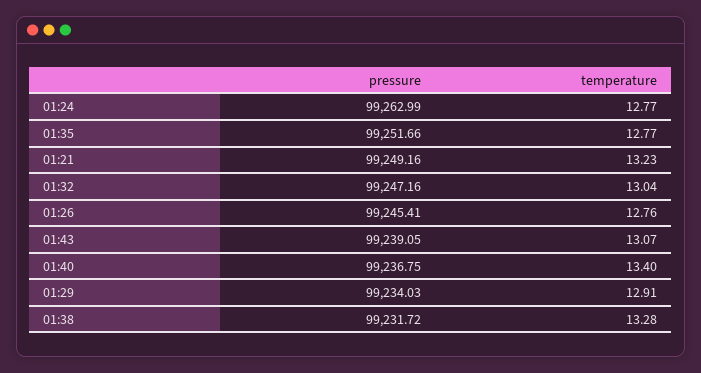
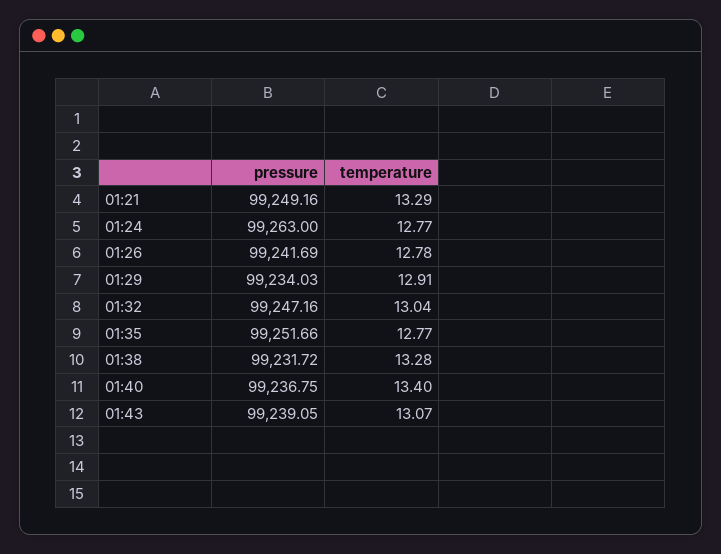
  {
    "pressure": {
-     "01:24": 99262.99,
+     "01:24": 99263,
      "01:35": 99251.66,
      "01:21": 99249.16,
      "01:32": 99247.16,
-     "01:26": 99245.41,
+     "01:26": 99241.69,
      "01:43": 99239.05,
      "01:40": 99236.75,
      "01:29": 99234.03,
      "01:38": 99231.72
    },
    "temperature": {
      "01:24": 12.77,
      "01:35": 12.77,
-     "01:21": 13.23,
+     "01:21": 13.29,
      "01:32": 13.04,
-     "01:26": 12.76,
+     "01:26": 12.78,
      "01:43": 13.07,
      "01:40": 13.4,
      "01:29": 12.91,
      "01:38": 13.28
    }
  }

